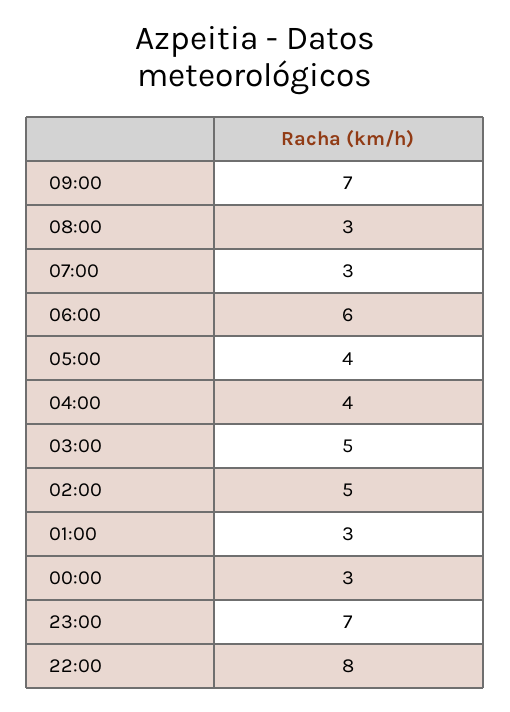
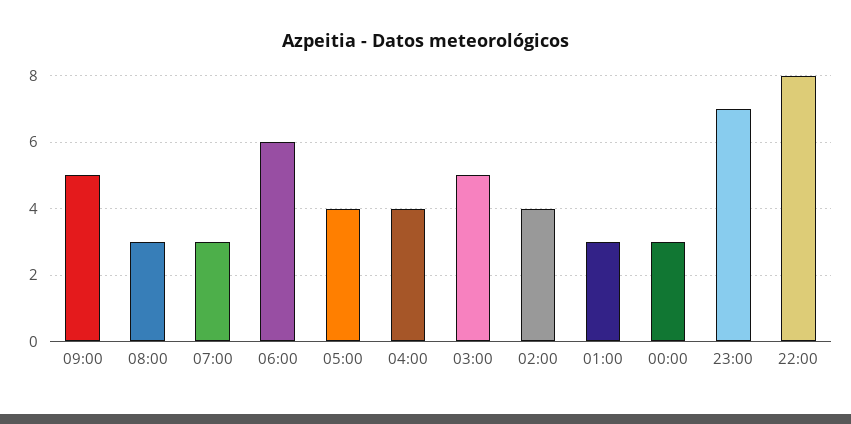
  {
-   "09:00": 7,
+   "09:00": 5,
    "08:00": 3,
    "07:00": 3,
    "06:00": 6,
    "05:00": 4,
    "04:00": 4,
    "03:00": 5,
-   "02:00": 5,
+   "02:00": 4,
    "01:00": 3,
    "00:00": 3,
    "23:00": 7,
    "22:00": 8
  }

